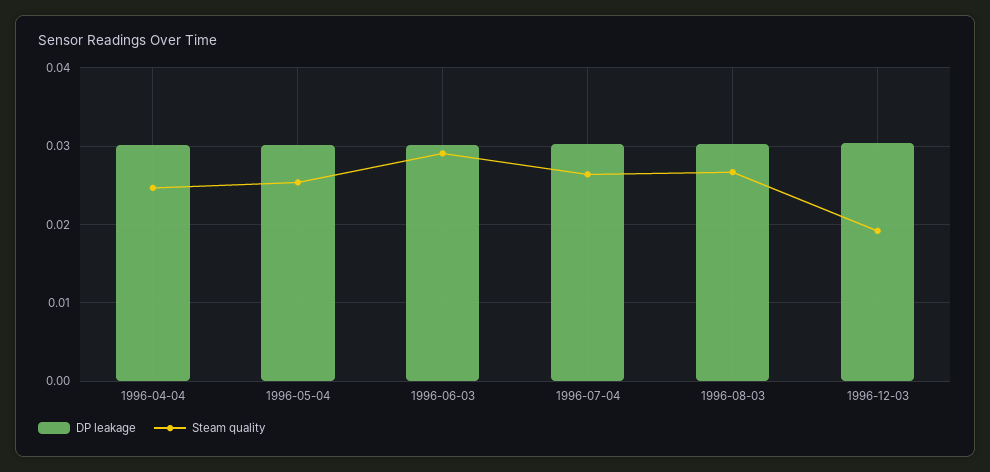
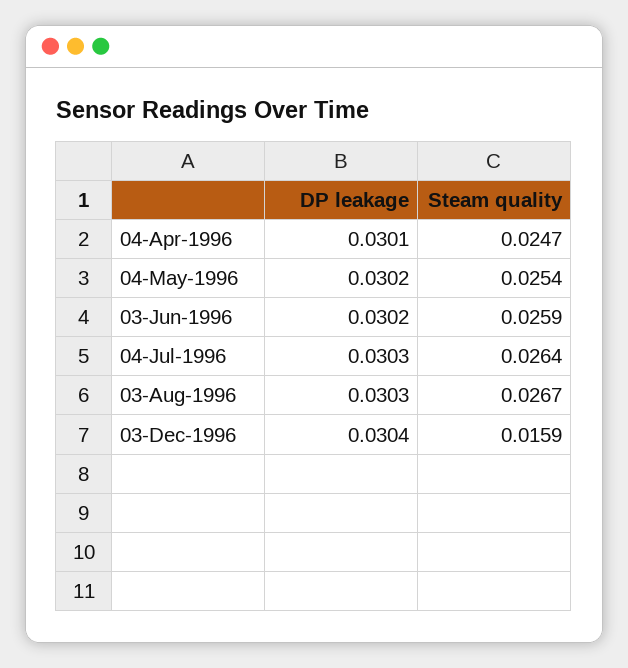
  {
    "DP leakage": {
      "1996-04-04": 0.0301,
      "1996-05-04": 0.0302,
      "1996-06-03": 0.0302,
      "1996-07-04": 0.0303,
      "1996-08-03": 0.0303,
      "1996-12-03": 0.0304
    },
    "Steam quality": {
      "1996-04-04": 0.0247,
      "1996-05-04": 0.0254,
-     "1996-06-03": 0.029,
+     "1996-06-03": 0.0259,
      "1996-07-04": 0.0264,
      "1996-08-03": 0.0267,
-     "1996-12-03": 0.019
+     "1996-12-03": 0.0159
    }
  }

